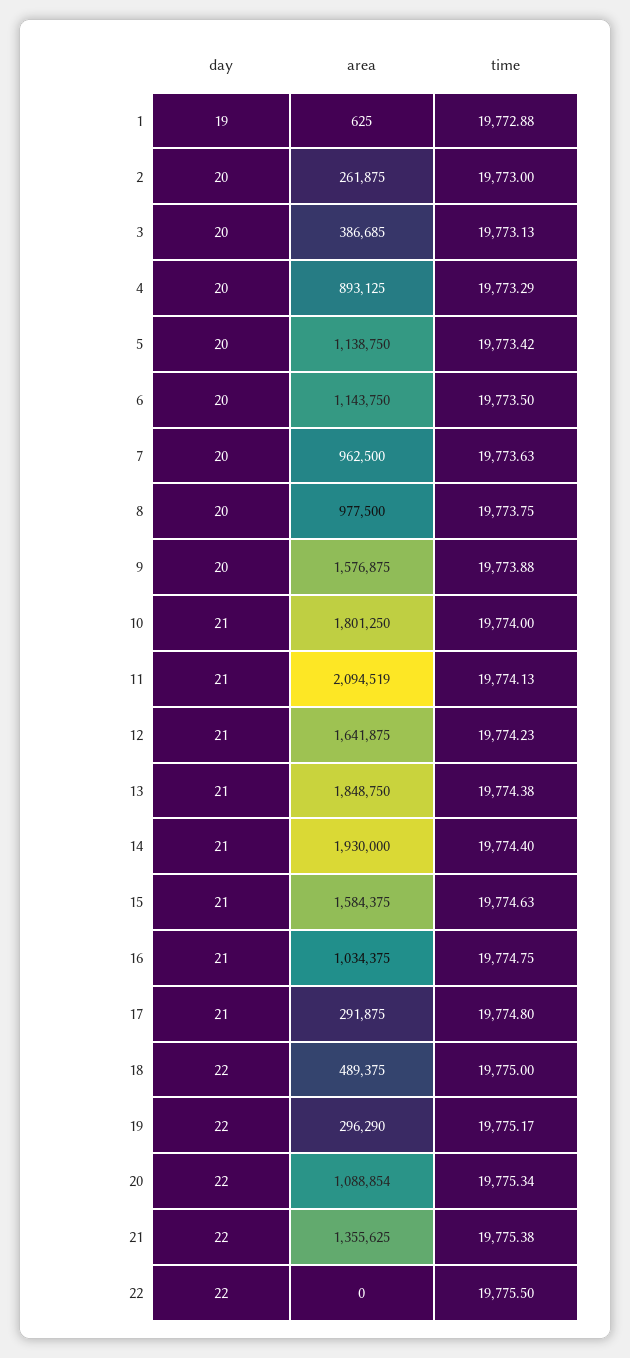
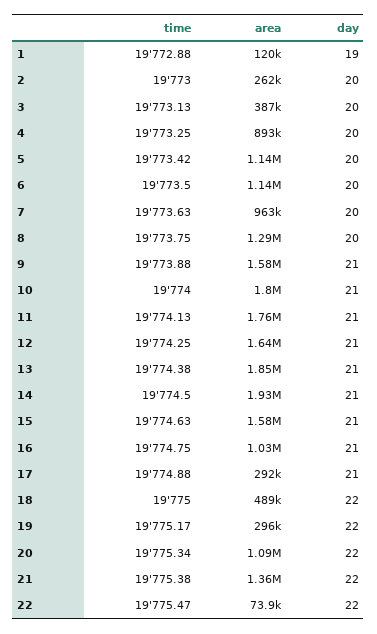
  {
    "day": {
      "1": 19,
      "2": 20,
      "3": 20,
      "4": 20,
      "5": 20,
      "6": 20,
      "7": 20,
      "8": 20,
-     "9": 20,
+     "9": 21,
      "10": 21,
      "11": 21,
      "12": 21,
      "13": 21,
      "14": 21,
      "15": 21,
      "16": 21,
      "17": 21,
      "18": 22,
      "19": 22,
      "20": 22,
      "21": 22,
      "22": 22
    },
    "area": {
-     "1": 625,
+     "1": 120000,
      "2": 261875,
      "3": 386685,
      "4": 893125,
      "5": 1138750,
      "6": 1143750,
      "7": 962500,
-     "8": 977500,
+     "8": 1290000,
      "9": 1576875,
      "10": 1801250,
-     "11": 2094519,
+     "11": 1760000,
      "12": 1641875,
      "13": 1848750,
      "14": 1930000,
      "15": 1584375,
      "16": 1034375,
      "17": 291875,
      "18": 489375,
      "19": 296290,
      "20": 1088854,
      "21": 1355625,
-     "22": 0
+     "22": 73900
    },
    "time": {
      "1": 19772.88,
      "2": 19773,
      "3": 19773.13,
-     "4": 19773.29,
+     "4": 19773.25,
      "5": 19773.42,
      "6": 19773.5,
      "7": 19773.63,
      "8": 19773.75,
      "9": 19773.88,
      "10": 19774,
      "11": 19774.13,
-     "12": 19774.23,
+     "12": 19774.25,
      "13": 19774.38,
-     "14": 19774.4,
+     "14": 19774.5,
      "15": 19774.63,
      "16": 19774.75,
-     "17": 19774.8,
+     "17": 19774.88,
      "18": 19775,
      "19": 19775.17,
      "20": 19775.34,
      "21": 19775.38,
-     "22": 19775.5
+     "22": 19775.47
    }
  }

